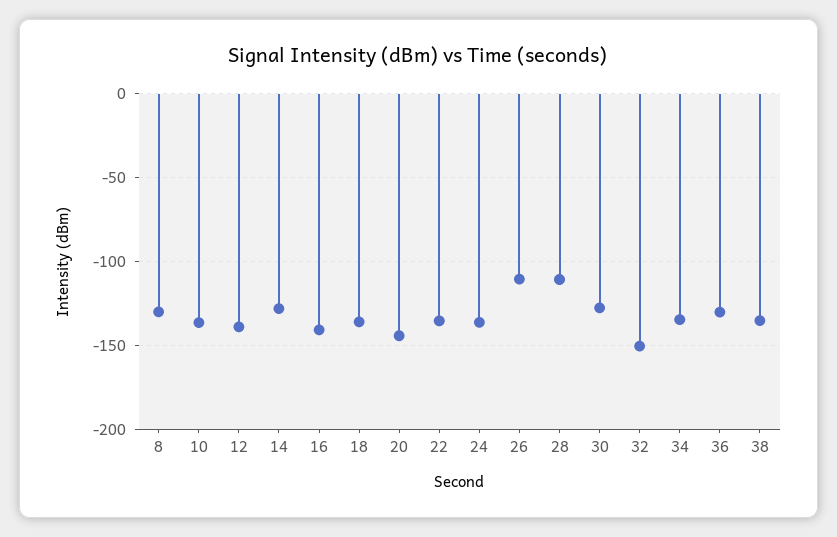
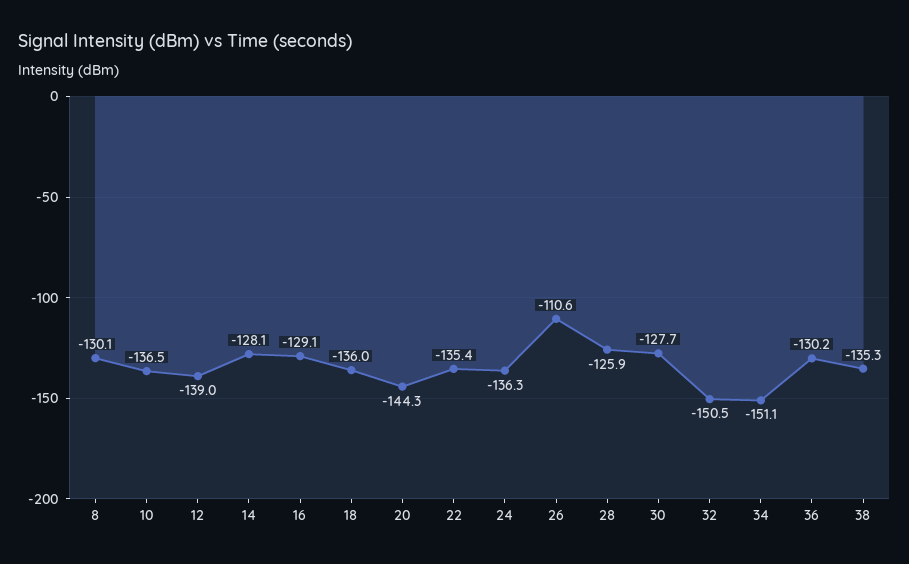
  {
    "8": -130.1,
    "10": -136.5,
    "12": -139,
    "14": -128.1,
-   "16": -140,
+   "16": -129.1,
    "18": -136,
    "20": -144.3,
    "22": -135.4,
    "24": -136.3,
    "26": -110.6,
-   "28": -110,
+   "28": -125.9,
    "30": -127.7,
    "32": -150.5,
-   "34": -135,
+   "34": -151.1,
    "36": -130.2,
    "38": -135.3
  }

